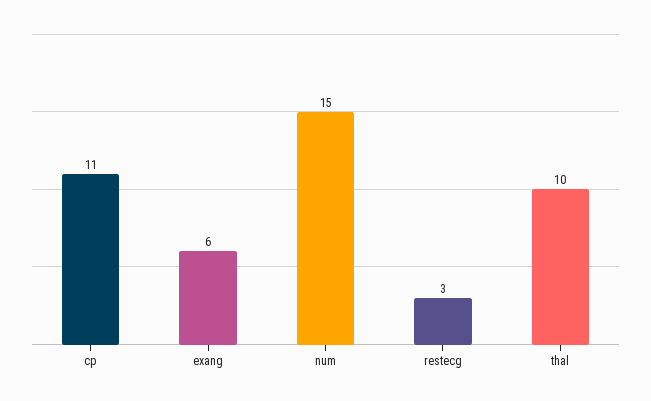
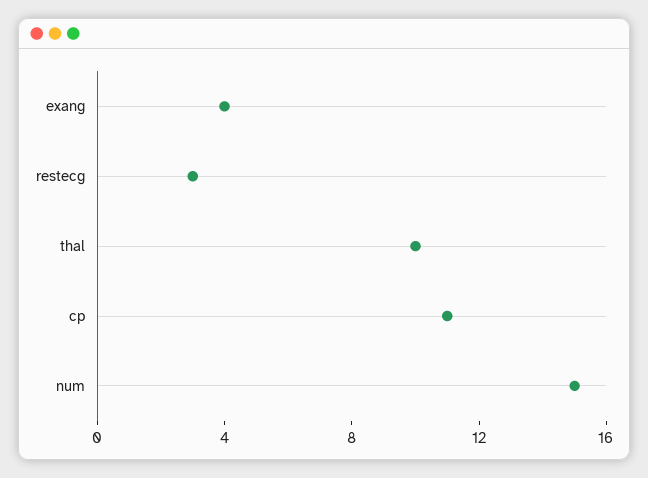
  {
    "cp": 11,
-   "exang": 6,
+   "exang": 4,
    "num": 15,
    "restecg": 3,
    "thal": 10
  }

